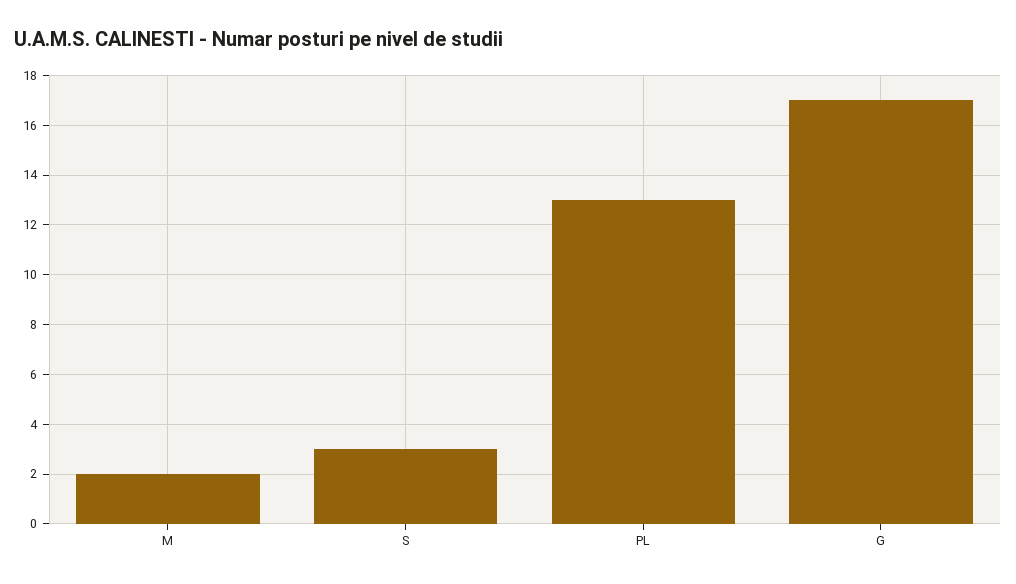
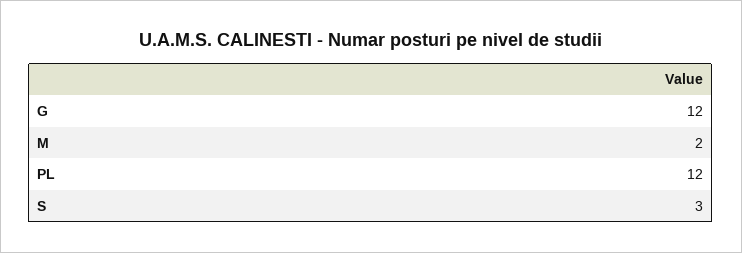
  {
    "M": 2,
    "S": 3,
-   "PL": 13,
+   "PL": 12,
-   "G": 17
+   "G": 12
  }

